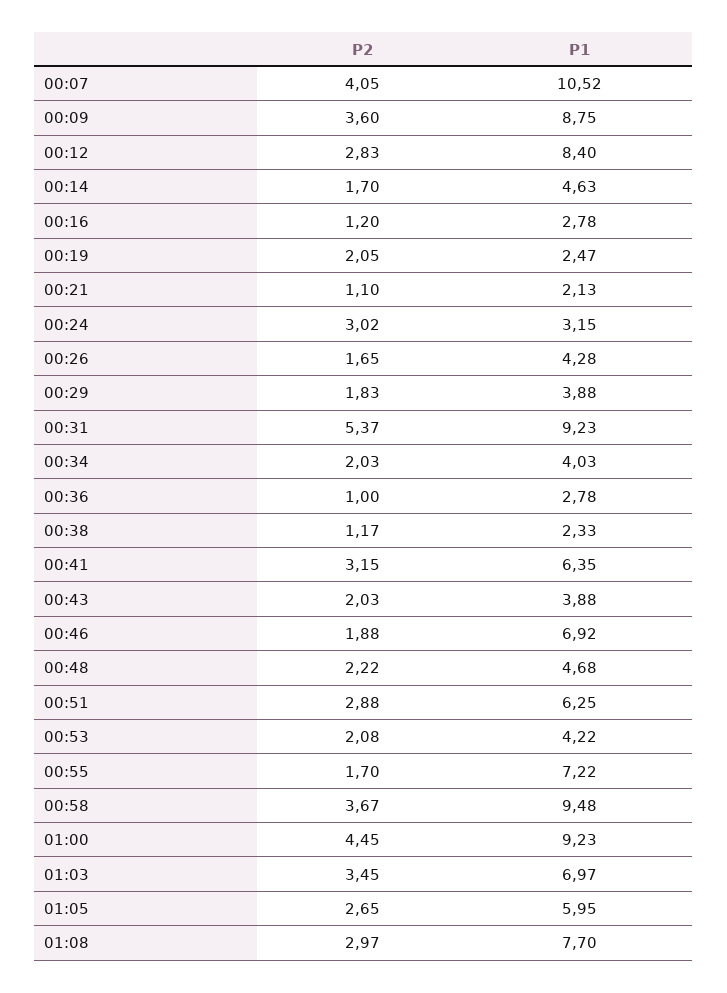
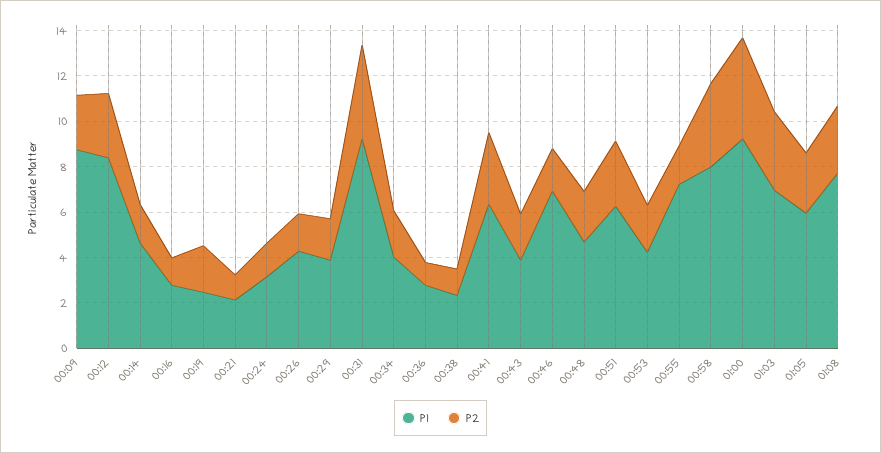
  {
    "P2": {
-     "00:07": 4.05,
-     "00:09": 3.6,
+     "00:09": 2.5,
      "00:12": 2.83,
      "00:14": 1.7,
      "00:16": 1.2,
      "00:19": 2.05,
      "00:21": 1.1,
-     "00:24": 3.02,
+     "00:24": 1.5,
      "00:26": 1.65,
      "00:29": 1.83,
-     "00:31": 5.37,
+     "00:31": 4,
      "00:34": 2.03,
      "00:36": 1,
      "00:38": 1.17,
      "00:41": 3.15,
      "00:43": 2.03,
      "00:46": 1.88,
      "00:48": 2.22,
      "00:51": 2.88,
      "00:53": 2.08,
      "00:55": 1.7,
      "00:58": 3.67,
      "01:00": 4.45,
      "01:03": 3.45,
      "01:05": 2.65,
      "01:08": 2.97
    },
    "P1": {
-     "00:07": 10.52,
      "00:09": 8.75,
      "00:12": 8.4,
      "00:14": 4.63,
      "00:16": 2.78,
      "00:19": 2.47,
      "00:21": 2.13,
      "00:24": 3.15,
      "00:26": 4.28,
      "00:29": 3.88,
      "00:31": 9.23,
      "00:34": 4.03,
      "00:36": 2.78,
      "00:38": 2.33,
      "00:41": 6.35,
      "00:43": 3.88,
      "00:46": 6.92,
      "00:48": 4.68,
      "00:51": 6.25,
      "00:53": 4.22,
      "00:55": 7.22,
-     "00:58": 9.48,
+     "00:58": 8,
      "01:00": 9.23,
      "01:03": 6.97,
      "01:05": 5.95,
      "01:08": 7.7
    }
  }

